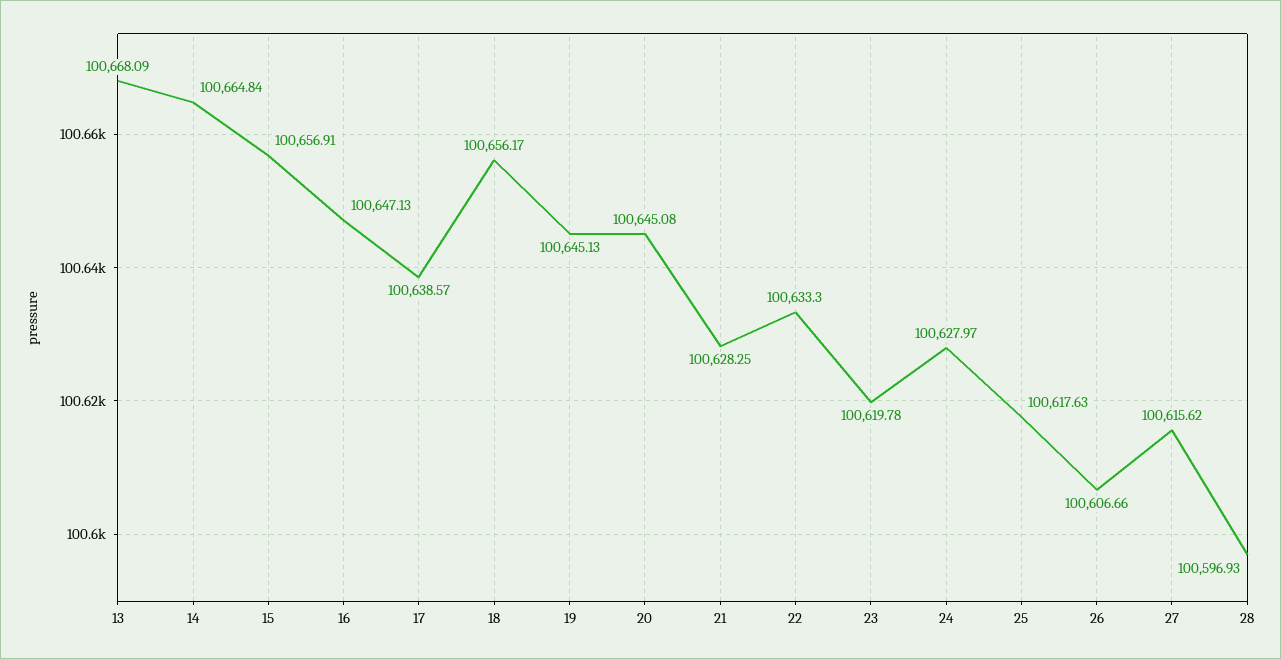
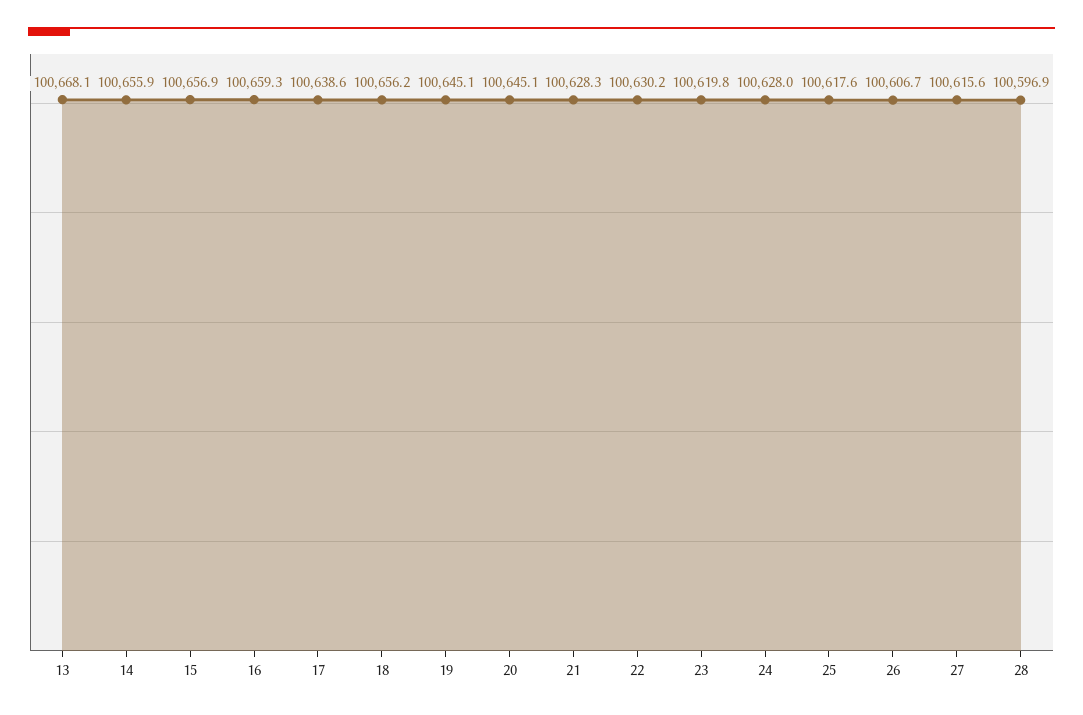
  {
    "13": 100668.09,
-   "14": 100664.84,
+   "14": 100655.9,
    "15": 100656.91,
-   "16": 100647.13,
+   "16": 100659.3,
    "17": 100638.57,
    "18": 100656.17,
    "19": 100645.13,
    "20": 100645.08,
    "21": 100628.25,
-   "22": 100633.3,
+   "22": 100630.2,
    "23": 100619.78,
    "24": 100627.97,
    "25": 100617.63,
    "26": 100606.66,
    "27": 100615.62,
    "28": 100596.93
  }

